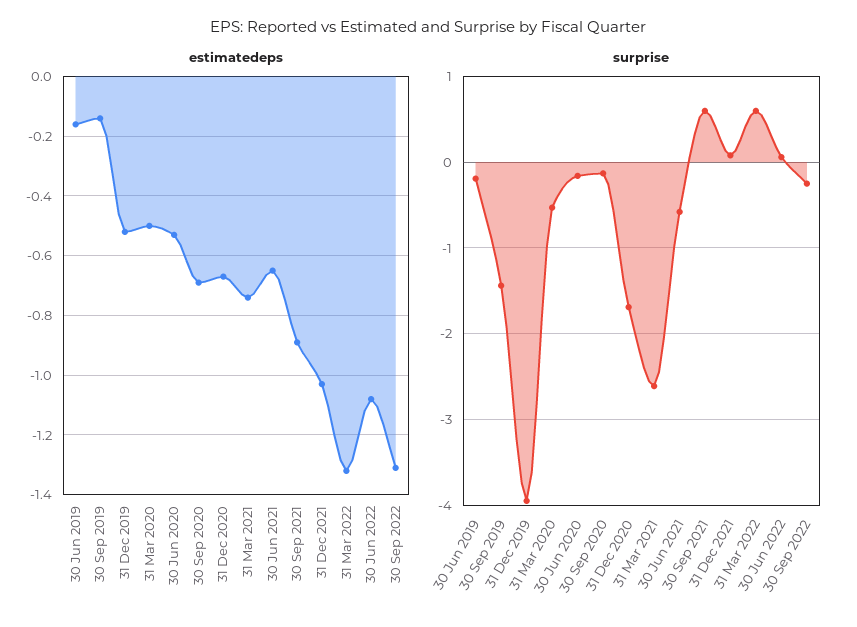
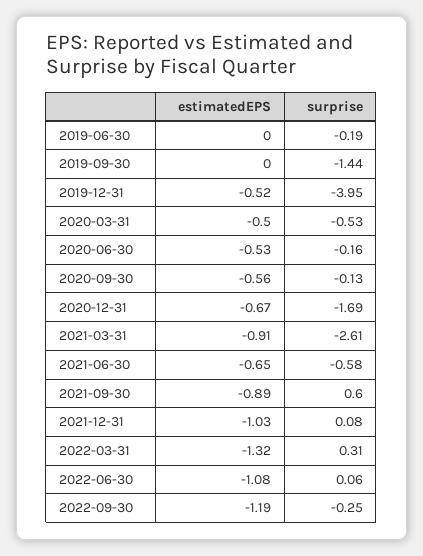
  {
    "estimatedeps": {
-     "30 Jun 2019": -0.15,
+     "30 Jun 2019": 0,
-     "30 Sep 2019": -0.15,
+     "30 Sep 2019": 0,
      "31 Dec 2019": -0.52,
      "31 Mar 2020": -0.5,
      "30 Jun 2020": -0.53,
-     "30 Sep 2020": -0.7,
+     "30 Sep 2020": -0.56,
      "31 Dec 2020": -0.67,
-     "31 Mar 2021": -0.75,
+     "31 Mar 2021": -0.91,
      "30 Jun 2021": -0.65,
      "30 Sep 2021": -0.89,
      "31 Dec 2021": -1.03,
      "31 Mar 2022": -1.32,
      "30 Jun 2022": -1.08,
-     "30 Sep 2022": -1.3
+     "30 Sep 2022": -1.19
    },
    "surprise": {
      "30 Jun 2019": -0.19,
      "30 Sep 2019": -1.44,
      "31 Dec 2019": -3.95,
      "31 Mar 2020": -0.53,
      "30 Jun 2020": -0.16,
      "30 Sep 2020": -0.13,
      "31 Dec 2020": -1.69,
      "31 Mar 2021": -2.61,
      "30 Jun 2021": -0.58,
      "30 Sep 2021": 0.6,
      "31 Dec 2021": 0.08,
-     "31 Mar 2022": 0.6,
+     "31 Mar 2022": 0.31,
      "30 Jun 2022": 0.06,
      "30 Sep 2022": -0.25
    }
  }

